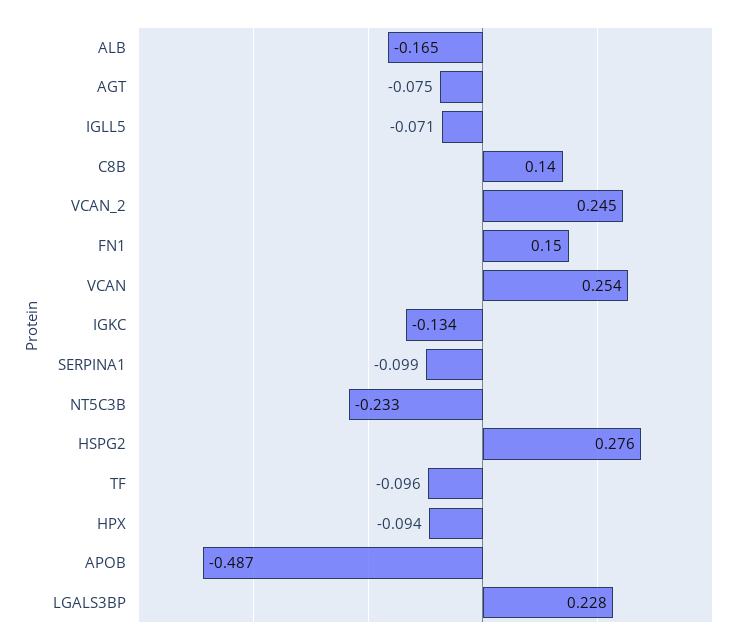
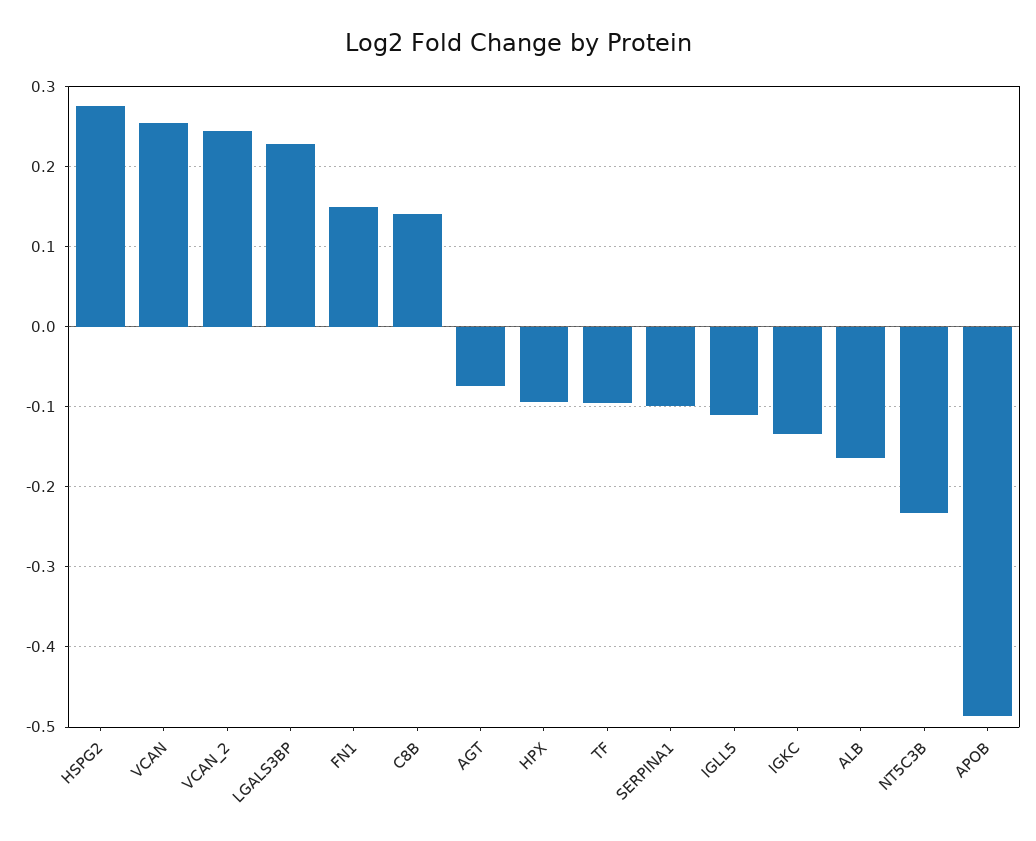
  {
    "ALB": -0.165,
    "AGT": -0.075,
-   "IGLL5": -0.071,
+   "IGLL5": -0.11,
    "C8B": 0.14,
    "VCAN_2": 0.245,
    "FN1": 0.15,
    "VCAN": 0.254,
    "IGKC": -0.134,
    "SERPINA1": -0.099,
    "NT5C3B": -0.233,
    "HSPG2": 0.276,
    "TF": -0.096,
    "HPX": -0.094,
    "APOB": -0.487,
    "LGALS3BP": 0.228
  }

